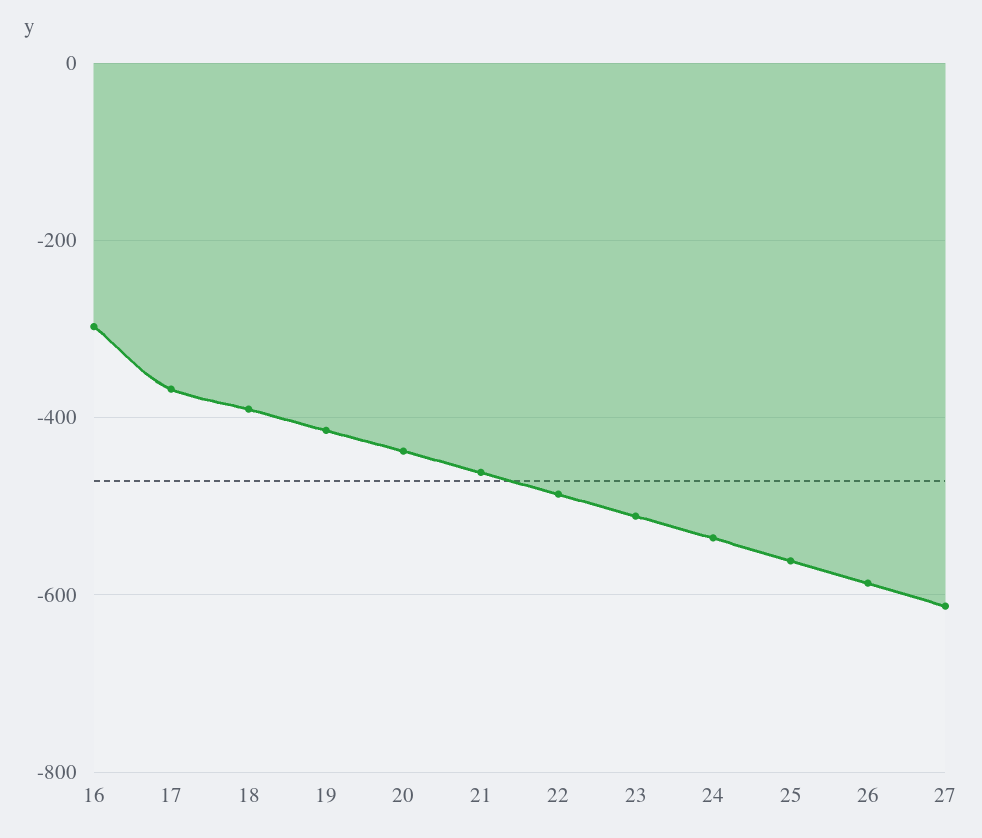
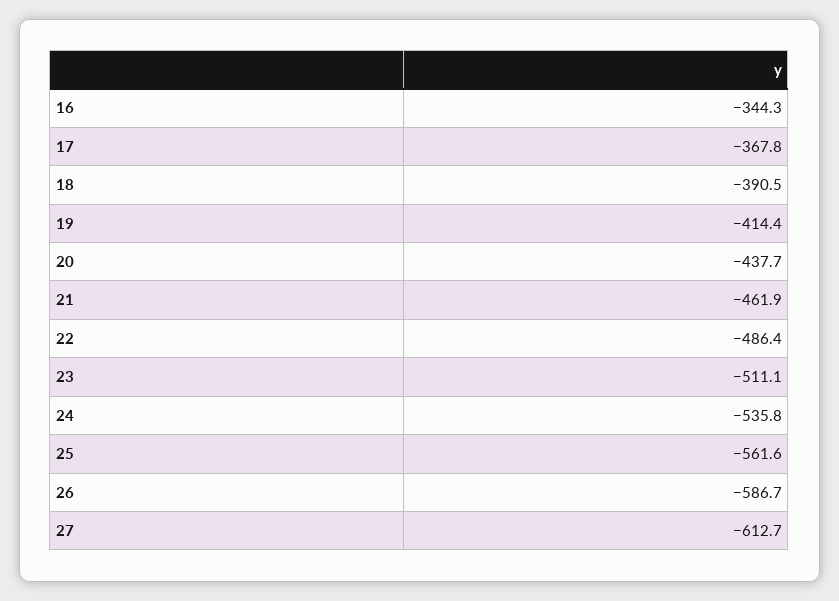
  {
-   "16": -300,
+   "16": -344.3,
    "17": -367.8,
    "18": -390.5,
    "19": -414.4,
    "20": -437.7,
    "21": -461.9,
    "22": -486.4,
    "23": -511.1,
    "24": -535.8,
    "25": -561.6,
    "26": -586.7,
    "27": -612.7
  }

